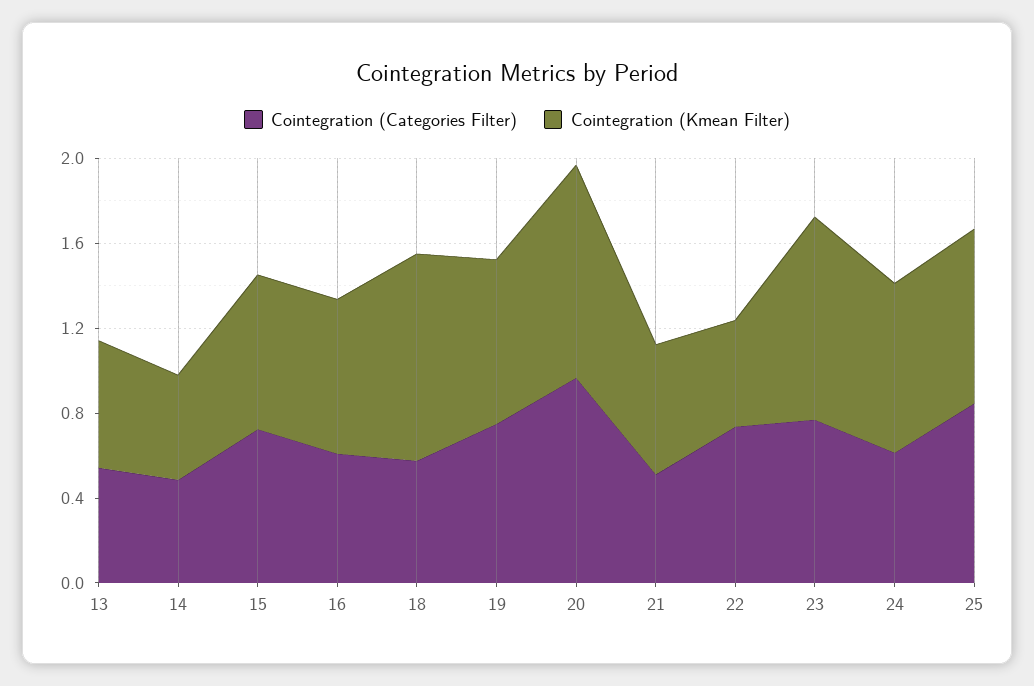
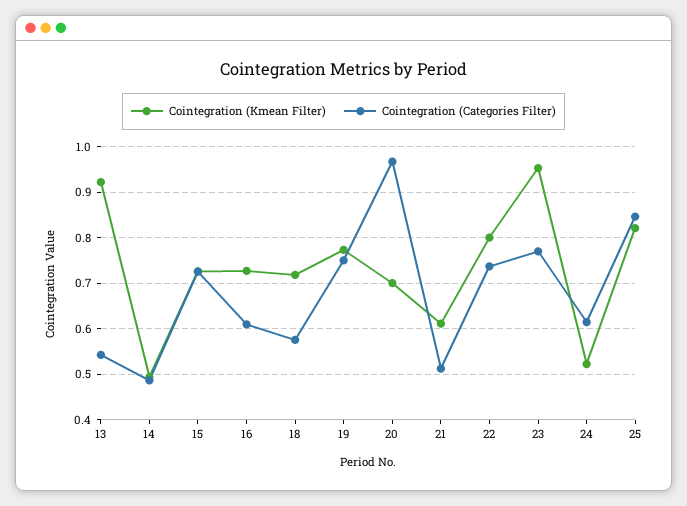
  {
    "Cointegration (Categories Filter)": {
      "13": 0.54,
      "14": 0.48,
      "15": 0.72,
      "16": 0.6,
      "18": 0.58,
      "19": 0.76,
      "20": 0.96,
      "21": 0.52,
      "22": 0.74,
      "23": 0.78,
      "24": 0.62,
      "25": 0.84
    },
    "Cointegration (Kmean Filter)": {
-     "13": 0.6,
+     "13": 0.92,
      "14": 0.5,
      "15": 0.72,
      "16": 0.72,
-     "18": 1,
+     "18": 0.72,
      "19": 0.78,
-     "20": 1,
+     "20": 0.7,
      "21": 0.62,
-     "22": 0.5,
+     "22": 0.8,
      "23": 0.96,
-     "24": 0.8,
+     "24": 0.52,
      "25": 0.82
    }
  }

